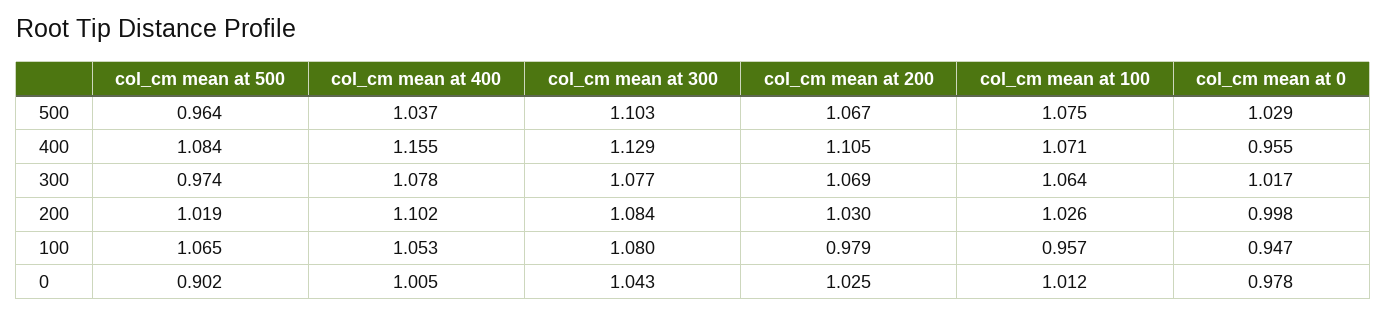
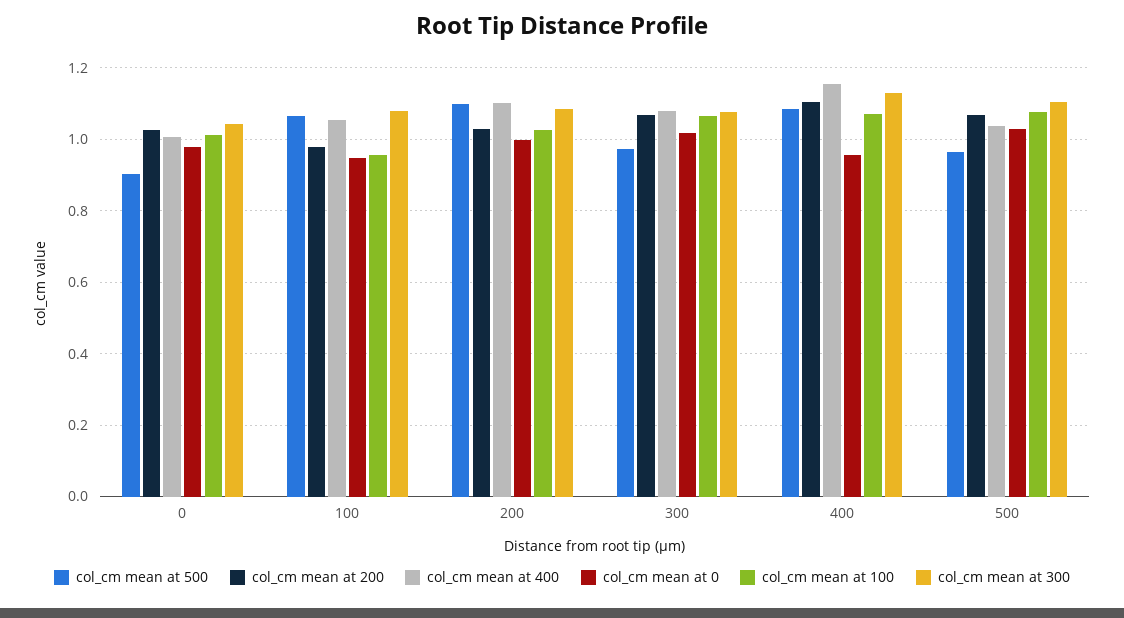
  {
    "col_cm mean at 500": {
      "500": 0.964,
      "400": 1.084,
      "300": 0.974,
-     "200": 1.019,
+     "200": 1.1,
      "100": 1.065,
      "0": 0.902
    },
    "col_cm mean at 400": {
      "500": 1.037,
      "400": 1.155,
      "300": 1.078,
      "200": 1.102,
      "100": 1.053,
      "0": 1.005
    },
    "col_cm mean at 300": {
      "500": 1.103,
      "400": 1.129,
      "300": 1.077,
      "200": 1.084,
      "100": 1.08,
      "0": 1.043
    },
    "col_cm mean at 200": {
      "500": 1.067,
      "400": 1.105,
      "300": 1.069,
      "200": 1.03,
      "100": 0.979,
      "0": 1.025
    },
    "col_cm mean at 100": {
      "500": 1.075,
      "400": 1.071,
      "300": 1.064,
      "200": 1.026,
      "100": 0.957,
      "0": 1.012
    },
    "col_cm mean at 0": {
      "500": 1.029,
      "400": 0.955,
      "300": 1.017,
      "200": 0.998,
      "100": 0.947,
      "0": 0.978
    }
  }

